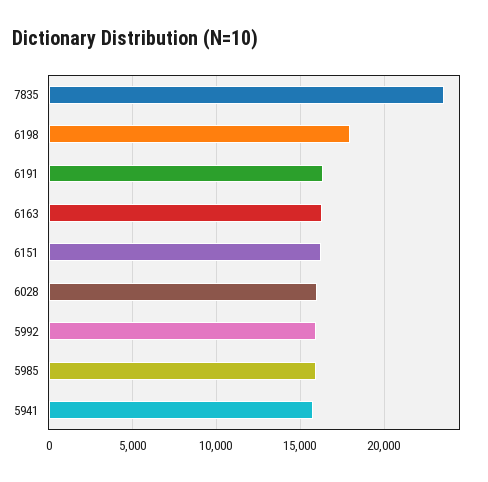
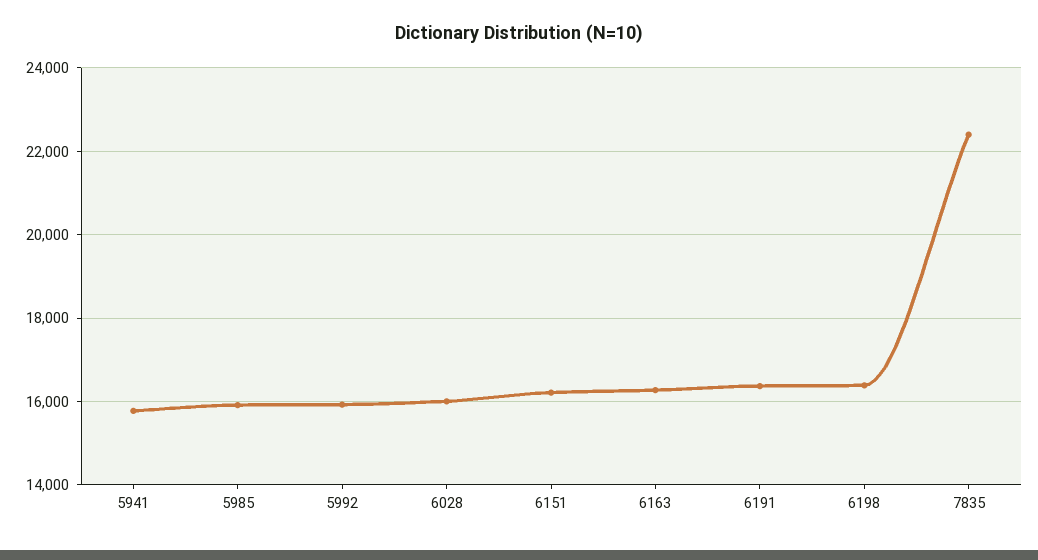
  {
-   "7835": 23500,
+   "7835": 22400,
-   "6198": 18000,
+   "6198": 16400,
    "6191": 16400,
    "6163": 16200,
    "6151": 16200,
    "6028": 16000,
    "5992": 16000,
    "5985": 16000,
    "5941": 15800
  }

